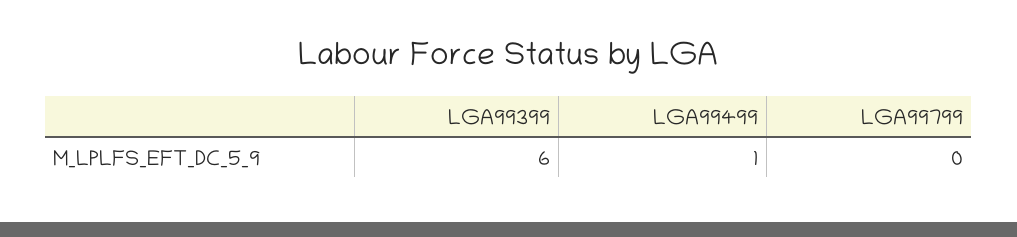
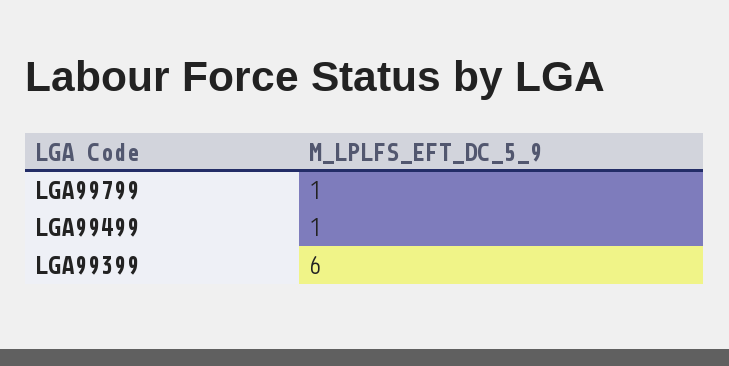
  {
    "LGA99399": 6,
    "LGA99499": 1,
-   "LGA99799": 0
+   "LGA99799": 1
  }

